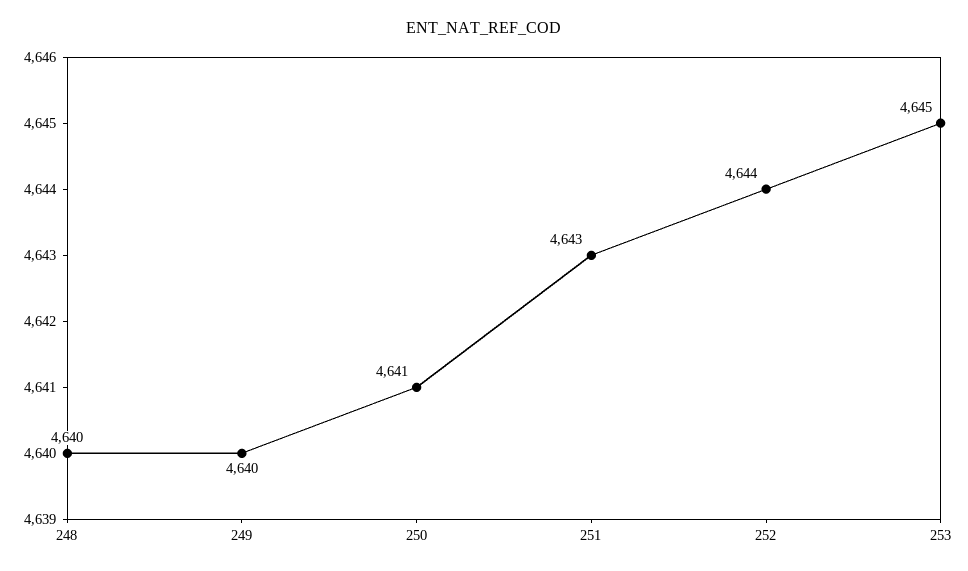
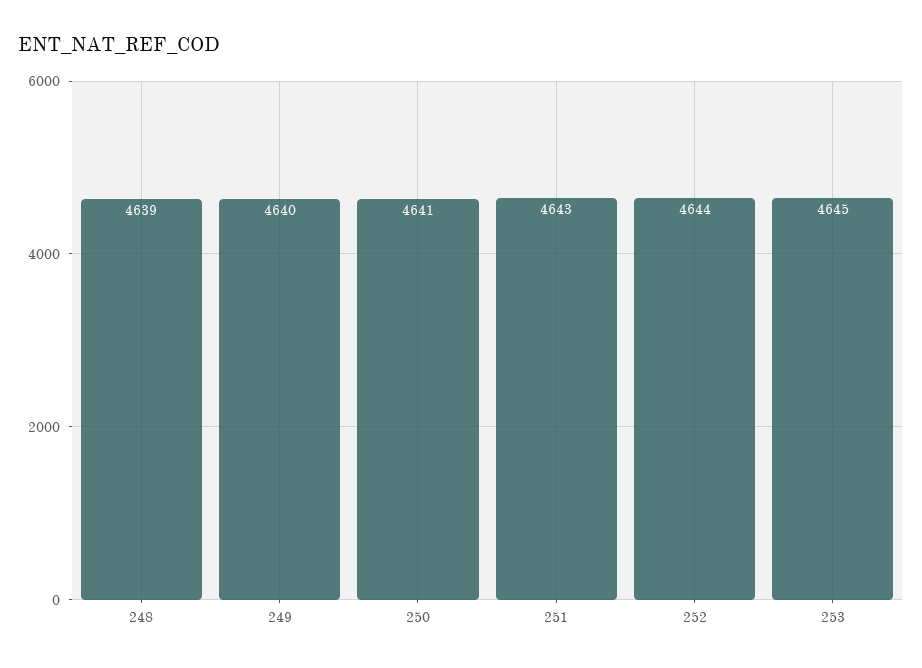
  {
-   "248": 4640,
+   "248": 4639,
    "249": 4640,
    "250": 4641,
    "251": 4643,
    "252": 4644,
    "253": 4645
  }

